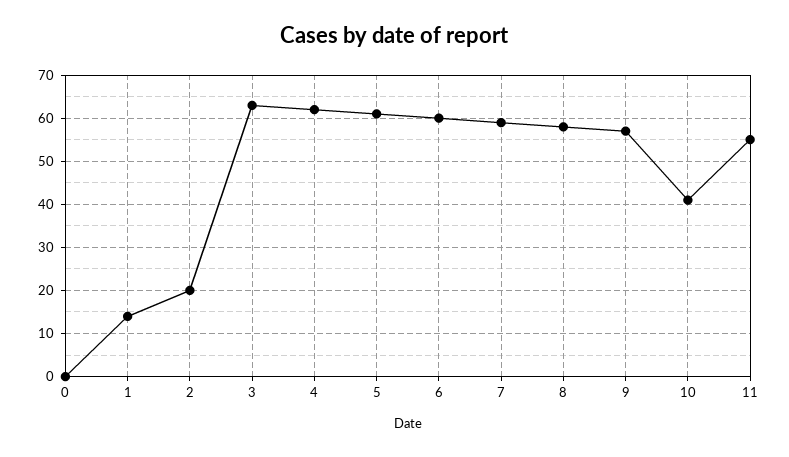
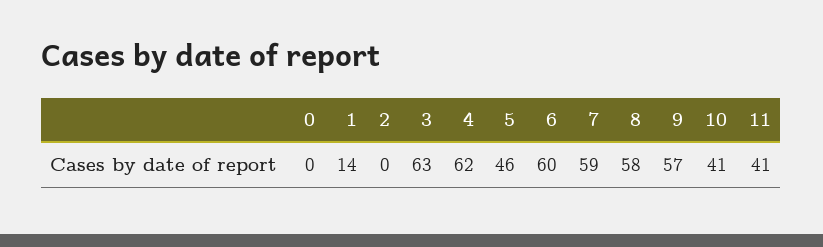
  {
    "0": 0,
    "1": 14,
-   "2": 20,
+   "2": 0,
    "3": 63,
    "4": 62,
-   "5": 60,
+   "5": 46,
    "6": 60,
    "7": 59,
    "8": 58,
    "9": 57,
    "10": 41,
-   "11": 55
+   "11": 41
  }

